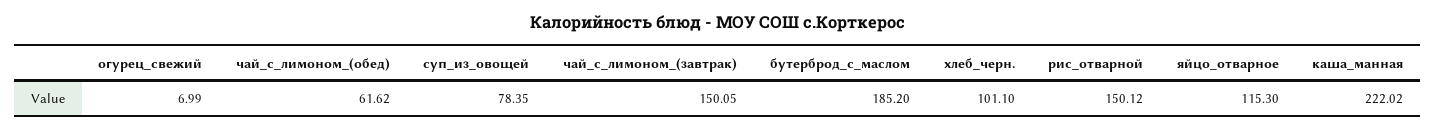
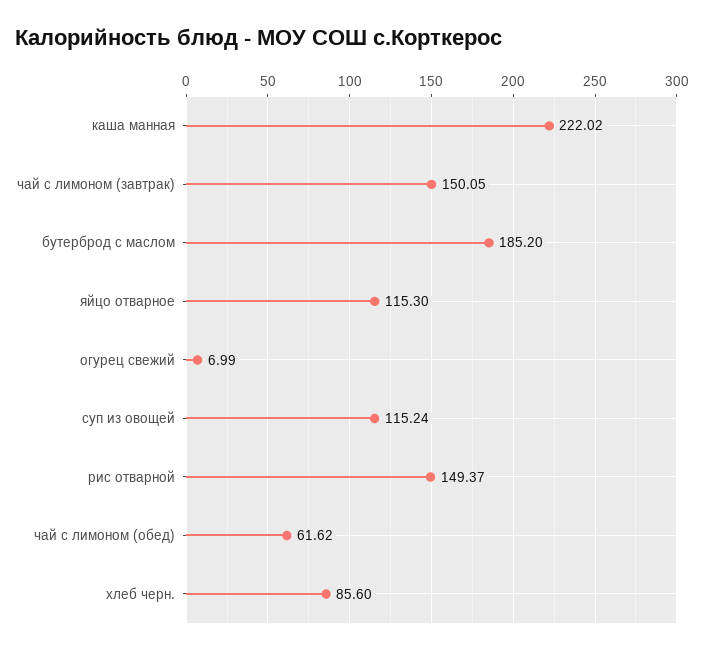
  {
    "огурец_свежий": 6.99,
    "чай_с_лимоном_(обед)": 61.62,
-   "суп_из_овощей": 78.35,
+   "суп_из_овощей": 115.24,
    "чай_с_лимоном_(завтрак)": 150.05,
    "бутерброд_с_маслом": 185.2,
-   "хлеб_черн.": 101.1,
+   "хлеб_черн.": 85.6,
-   "рис_отварной": 150.12,
+   "рис_отварной": 149.37,
    "яйцо_отварное": 115.3,
    "каша_манная": 222.02
  }

